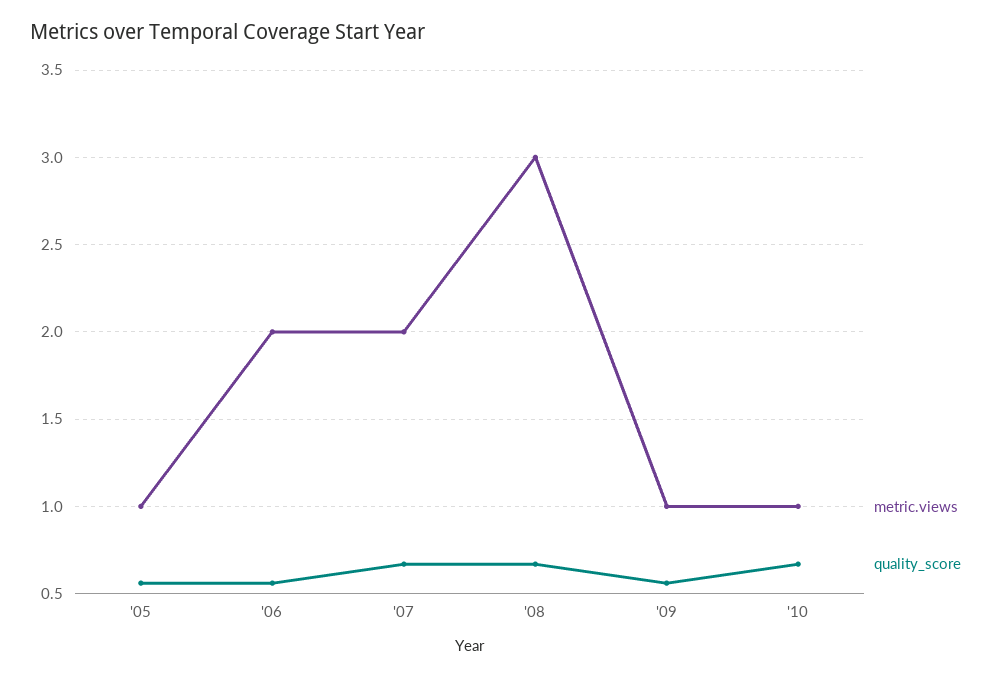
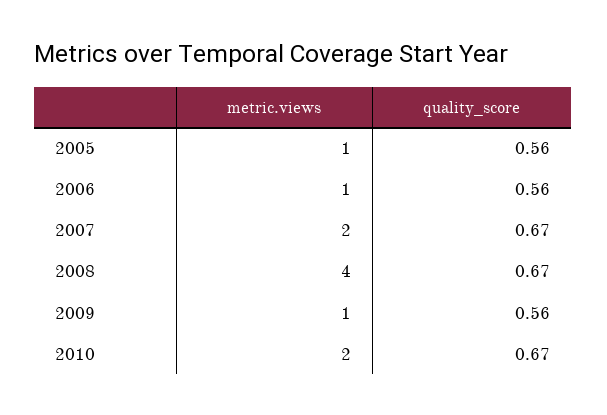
  {
    "metric.views": {
      "'05": 1,
-     "'06": 2,
+     "'06": 1,
      "'07": 2,
-     "'08": 3,
+     "'08": 4,
      "'09": 1,
-     "'10": 1
+     "'10": 2
    },
    "quality_score": {
      "'05": 0.56,
      "'06": 0.56,
      "'07": 0.67,
      "'08": 0.67,
      "'09": 0.56,
      "'10": 0.67
    }
  }

